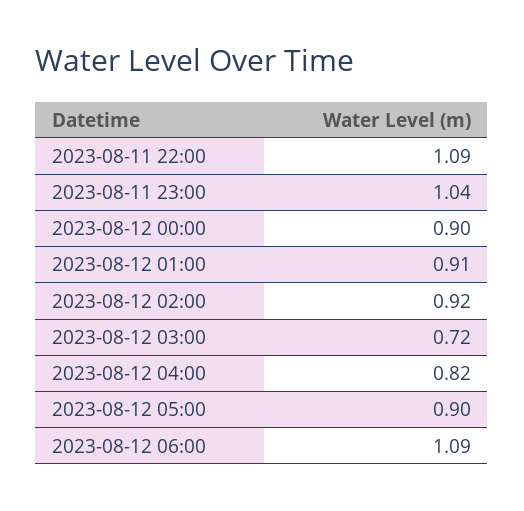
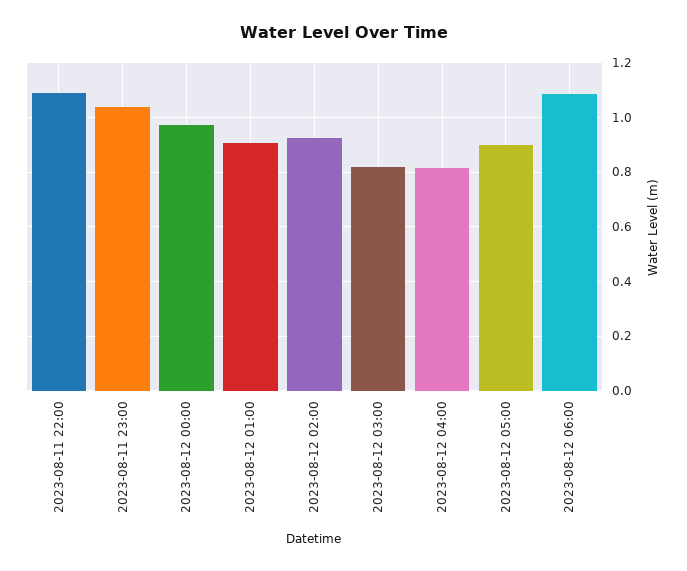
  {
    "2023-08-11 22:00": 1.09,
    "2023-08-11 23:00": 1.04,
-   "2023-08-12 00:00": 0.9,
+   "2023-08-12 00:00": 0.975,
    "2023-08-12 01:00": 0.91,
    "2023-08-12 02:00": 0.92,
-   "2023-08-12 03:00": 0.72,
+   "2023-08-12 03:00": 0.825,
    "2023-08-12 04:00": 0.82,
    "2023-08-12 05:00": 0.9,
    "2023-08-12 06:00": 1.09
  }

